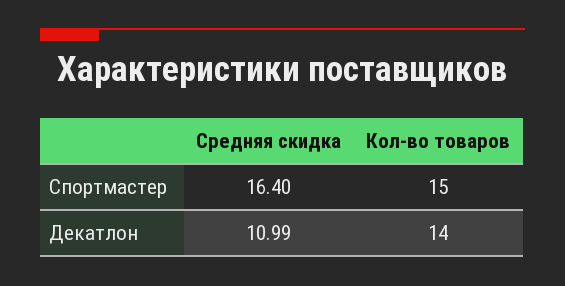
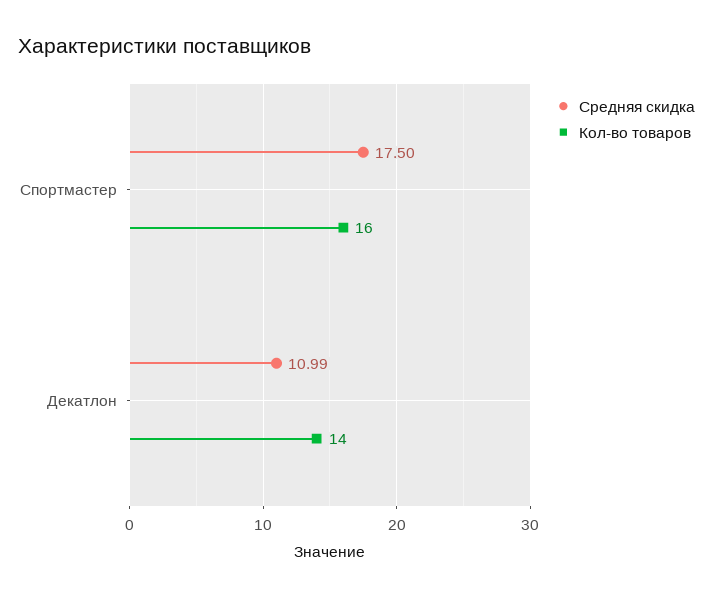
  {
    "Средняя скидка": {
-     "Спортмастер": 16.4,
+     "Спортмастер": 17.5,
      "Декатлон": 10.99
    },
    "Кол-во товаров": {
-     "Спортмастер": 15,
+     "Спортмастер": 16,
      "Декатлон": 14
    }
  }

